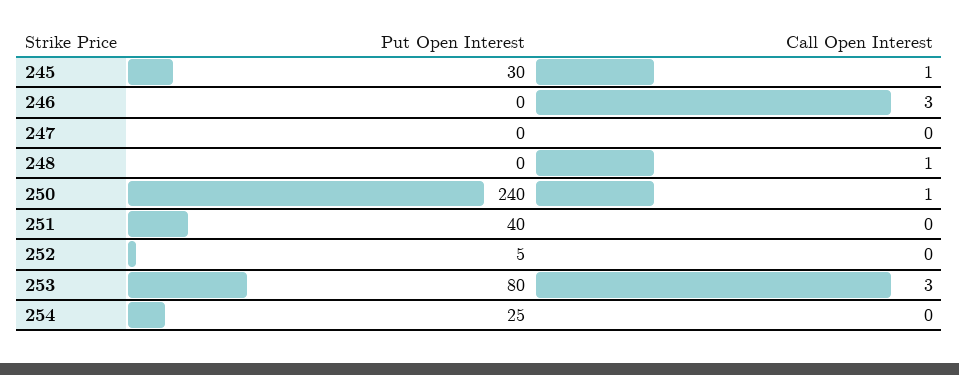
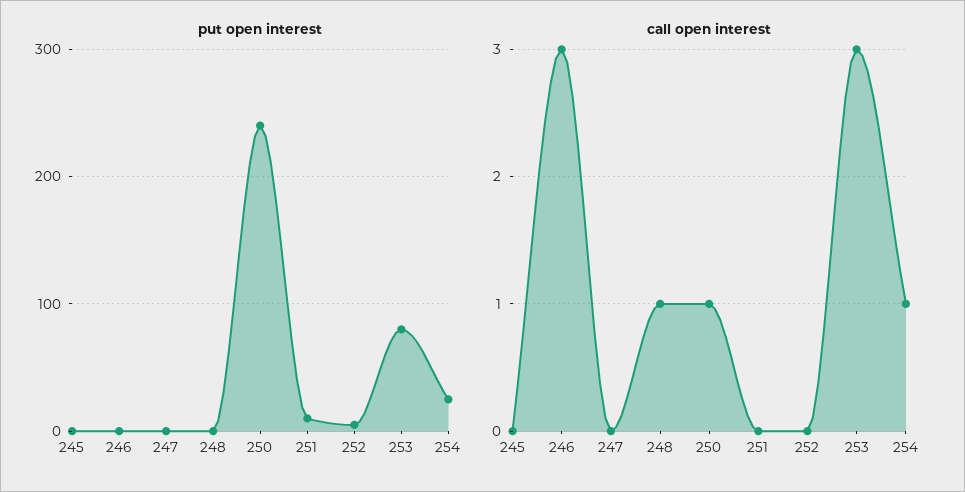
  {
    "Put Open Interest": {
-     "245": 30,
+     "245": 0,
      "246": 0,
      "247": 0,
      "248": 0,
      "250": 240,
-     "251": 40,
+     "251": 10,
      "252": 5,
      "253": 80,
      "254": 25
    },
    "Call Open Interest": {
-     "245": 1,
+     "245": 0,
      "246": 3,
      "247": 0,
      "248": 1,
      "250": 1,
      "251": 0,
      "252": 0,
      "253": 3,
-     "254": 0
+     "254": 1
    }
  }

